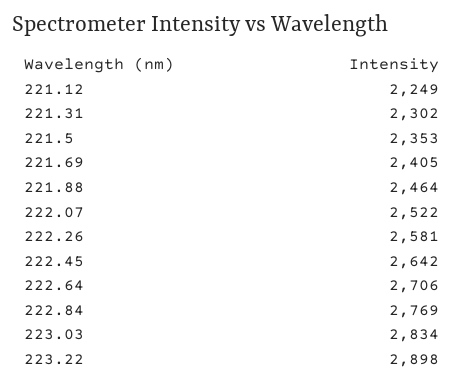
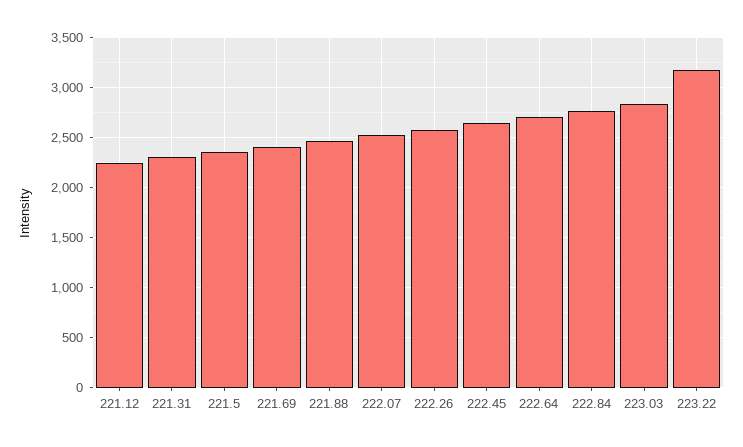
  {
    "221.12": 2249,
    "221.31": 2302,
    "221.5": 2353,
    "221.69": 2405,
    "221.88": 2464,
    "222.07": 2522,
    "222.26": 2581,
    "222.45": 2642,
    "222.64": 2706,
    "222.84": 2769,
    "223.03": 2834,
-   "223.22": 2898
+   "223.22": 3200
  }

